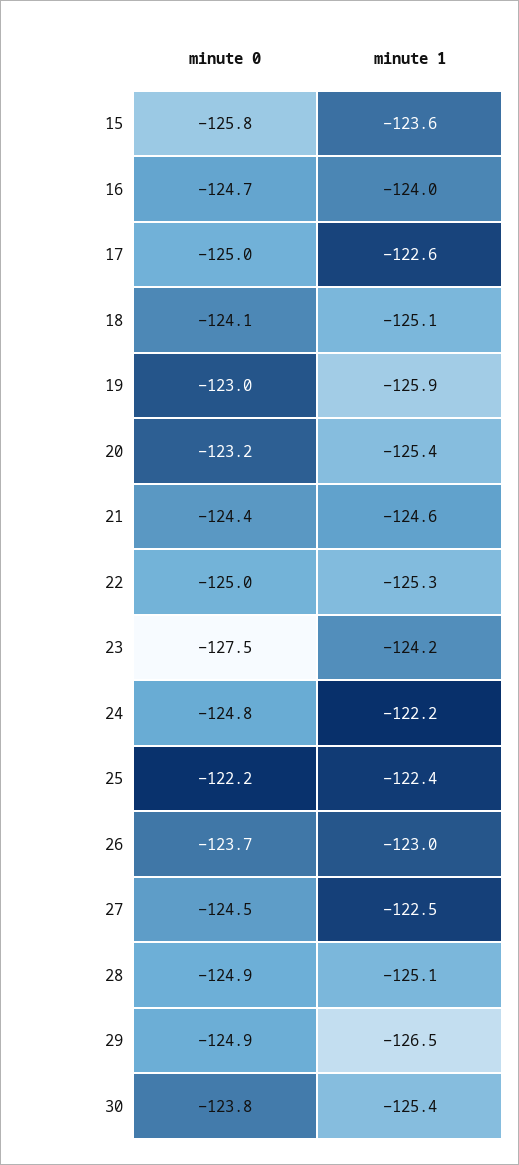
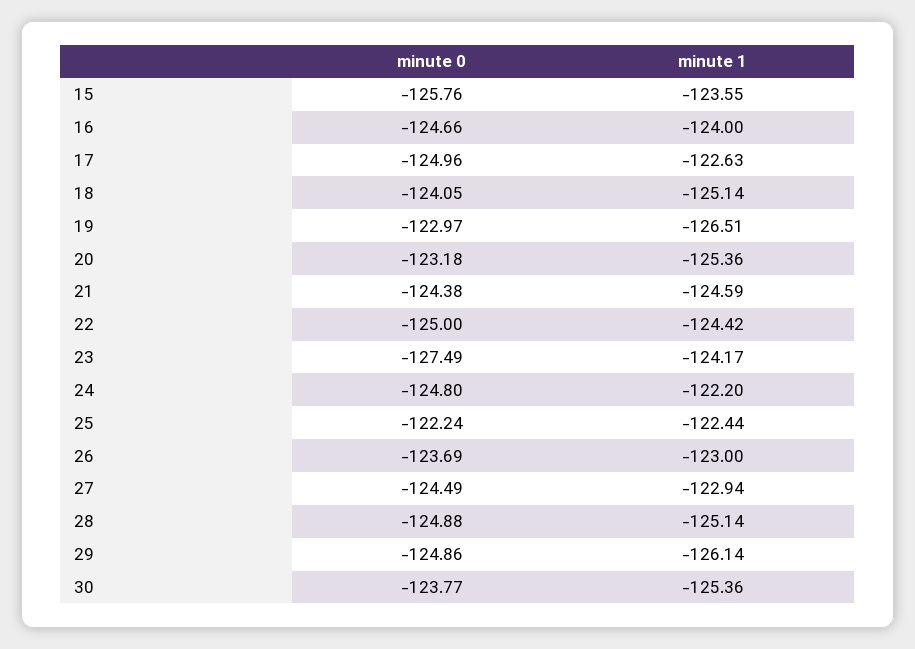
  {
    "minute 0": {
      "15": -125.76,
      "16": -124.66,
      "17": -124.96,
      "18": -124.05,
      "19": -122.97,
      "20": -123.18,
      "21": -124.38,
      "22": -125,
      "23": -127.49,
      "24": -124.8,
      "25": -122.24,
      "26": -123.69,
      "27": -124.49,
      "28": -124.88,
      "29": -124.86,
      "30": -123.77
    },
    "minute 1": {
      "15": -123.55,
      "16": -124,
      "17": -122.63,
      "18": -125.14,
-     "19": -125.9,
+     "19": -126.51,
      "20": -125.36,
      "21": -124.59,
-     "22": -125.3,
+     "22": -124.42,
      "23": -124.17,
      "24": -122.2,
      "25": -122.44,
      "26": -123,
-     "27": -122.5,
+     "27": -122.94,
      "28": -125.14,
-     "29": -126.5,
+     "29": -126.14,
      "30": -125.36
    }
  }

